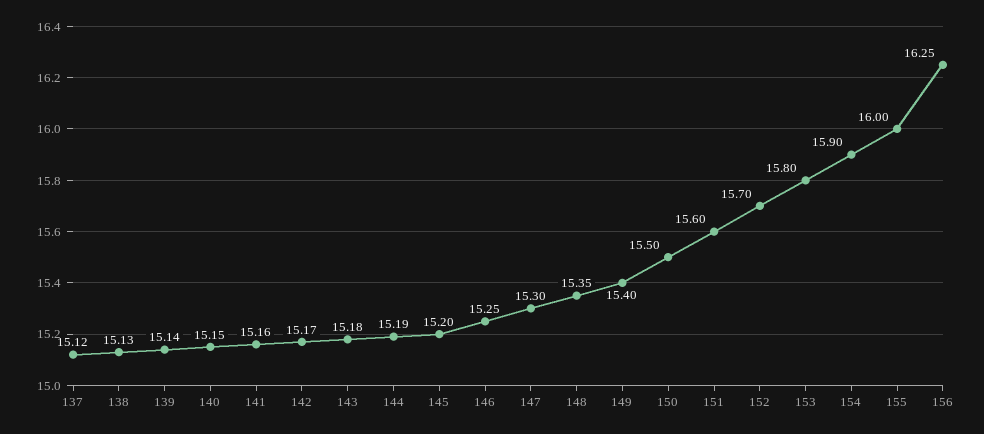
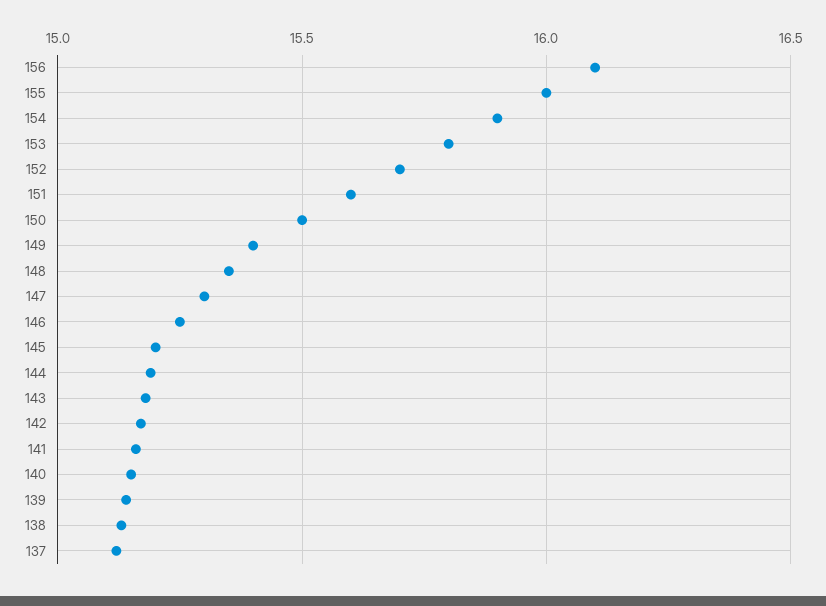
  {
    "137": 15.12,
    "138": 15.13,
    "139": 15.14,
    "140": 15.15,
    "141": 15.16,
    "142": 15.17,
    "143": 15.18,
    "144": 15.19,
    "145": 15.2,
    "146": 15.25,
    "147": 15.3,
    "148": 15.35,
    "149": 15.4,
    "150": 15.5,
    "151": 15.6,
    "152": 15.7,
    "153": 15.8,
    "154": 15.9,
    "155": 16,
-   "156": 16.25
+   "156": 16.1
  }

